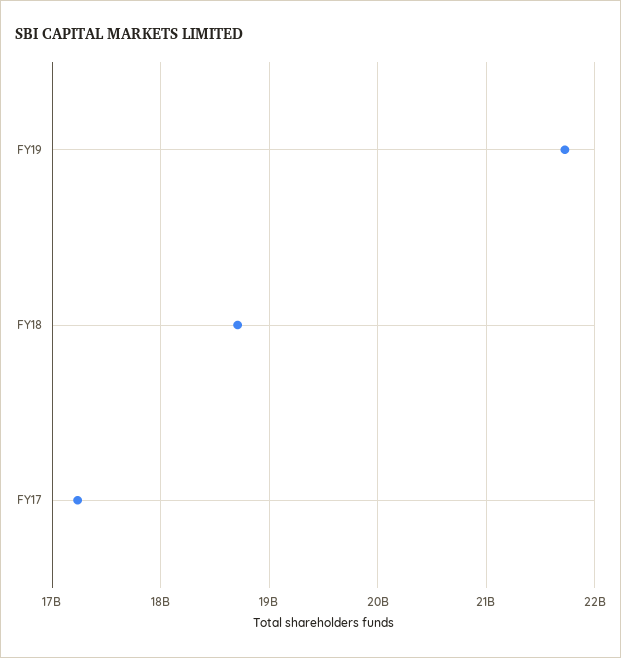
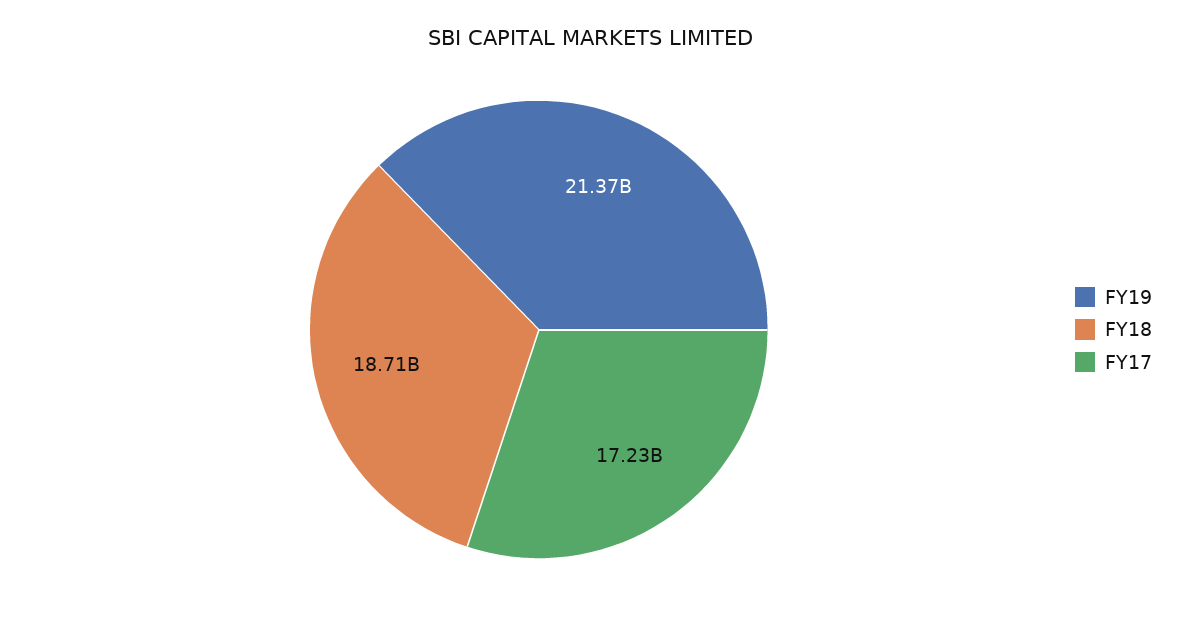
  {
-   "FY19": 21700000000,
+   "FY19": 21370000000,
    "FY18": 18710000000,
    "FY17": 17230000000
  }

